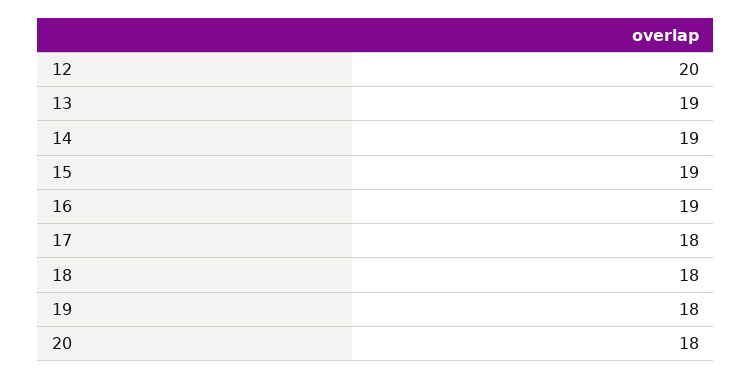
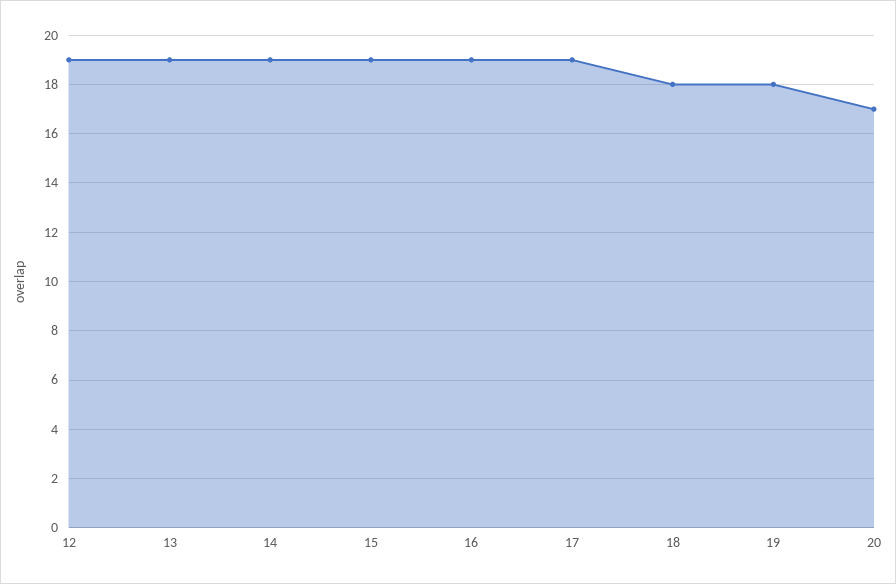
  {
-   "12": 20,
+   "12": 19,
    "13": 19,
    "14": 19,
    "15": 19,
    "16": 19,
-   "17": 18,
+   "17": 19,
    "18": 18,
    "19": 18,
-   "20": 18
+   "20": 17
  }

